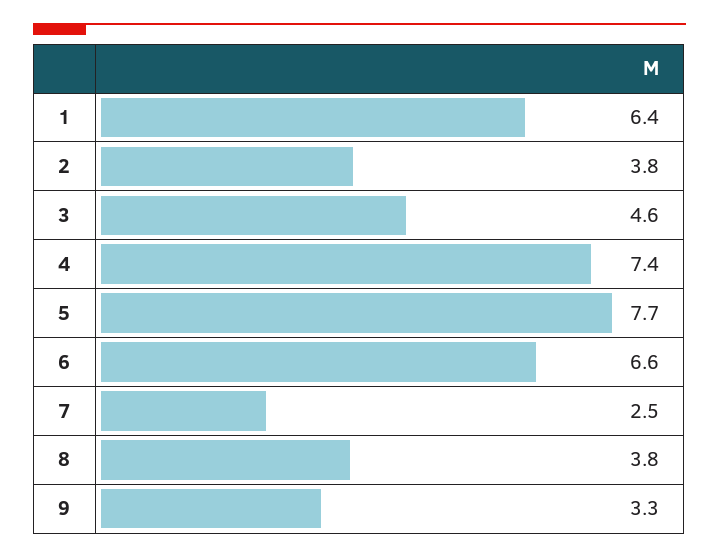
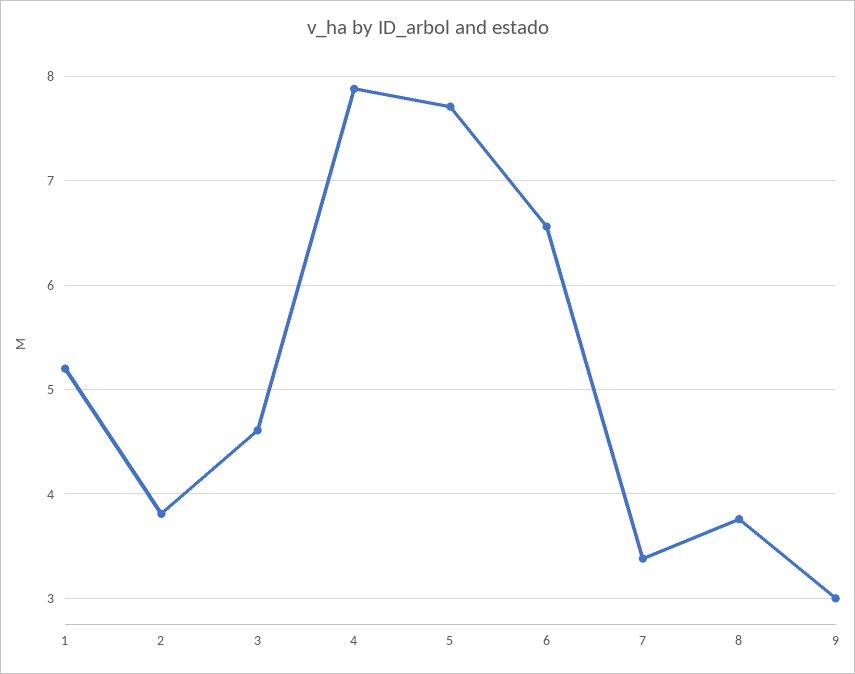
  {
-   "1": 6.4,
+   "1": 5.2,
    "2": 3.8,
    "3": 4.6,
-   "4": 7.4,
+   "4": 7.9,
    "5": 7.7,
    "6": 6.6,
-   "7": 2.5,
+   "7": 3.4,
    "8": 3.8,
-   "9": 3.3
+   "9": 3
  }

